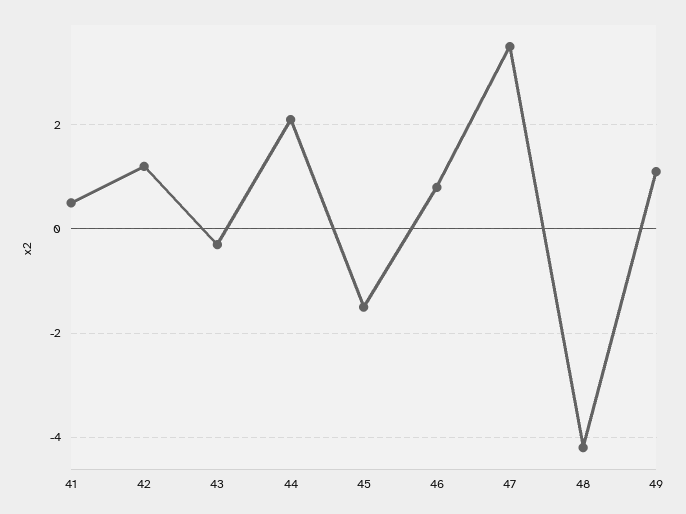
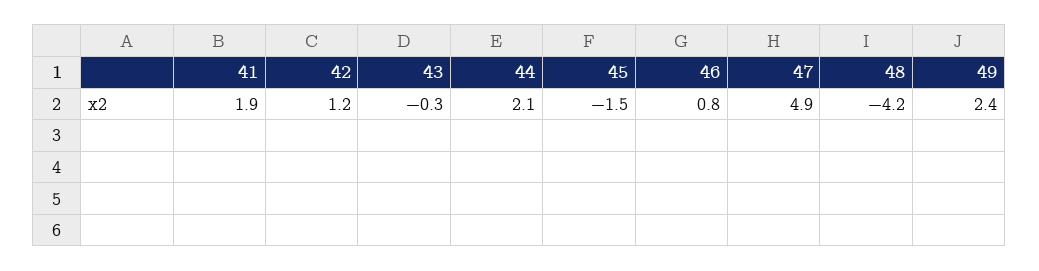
  {
-   "41": 0.5,
+   "41": 1.9,
    "42": 1.2,
    "43": -0.3,
    "44": 2.1,
    "45": -1.5,
    "46": 0.8,
-   "47": 3.5,
+   "47": 4.9,
    "48": -4.2,
-   "49": 1
+   "49": 2.4
  }

